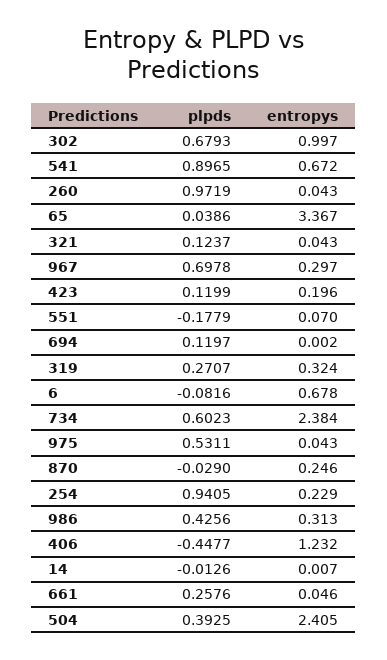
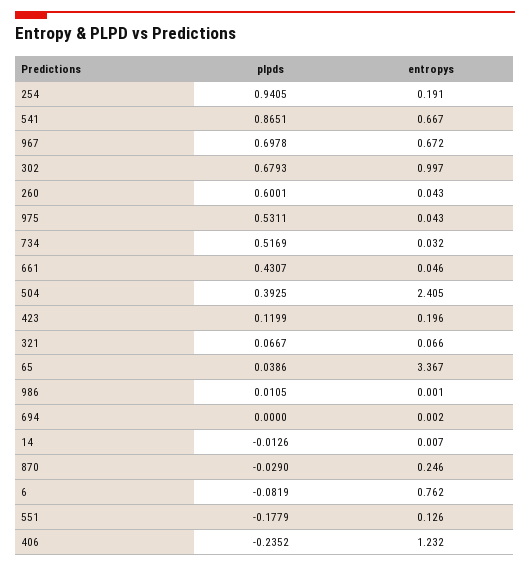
  {
    "plpds": {
      "302": 0.6793,
-     "541": 0.8965,
+     "541": 0.8651,
-     "260": 0.9719,
+     "260": 0.6001,
      "65": 0.0386,
-     "321": 0.1237,
+     "321": 0.0667,
      "967": 0.6978,
      "423": 0.1199,
      "551": -0.1779,
-     "694": 0.1197,
+     "694": 0,
-     "319": 0.2707,
-     "6": -0.0816,
+     "6": -0.0819,
-     "734": 0.6023,
+     "734": 0.5169,
      "975": 0.5311,
      "870": -0.029,
      "254": 0.9405,
-     "986": 0.4256,
+     "986": 0.0105,
-     "406": -0.4477,
+     "406": -0.2352,
      "14": -0.0126,
-     "661": 0.2576,
+     "661": 0.4307,
      "504": 0.3925
    },
    "entropys": {
      "302": 0.997,
-     "541": 0.672,
+     "541": 0.667,
      "260": 0.043,
      "65": 3.367,
-     "321": 0.043,
+     "321": 0.066,
-     "967": 0.297,
+     "967": 0.672,
      "423": 0.196,
-     "551": 0.07,
+     "551": 0.126,
      "694": 0.002,
-     "319": 0.324,
-     "6": 0.678,
+     "6": 0.762,
-     "734": 2.384,
+     "734": 0.032,
      "975": 0.043,
      "870": 0.246,
-     "254": 0.229,
+     "254": 0.191,
-     "986": 0.313,
+     "986": 0.001,
      "406": 1.232,
      "14": 0.007,
      "661": 0.046,
      "504": 2.405
    }
  }

